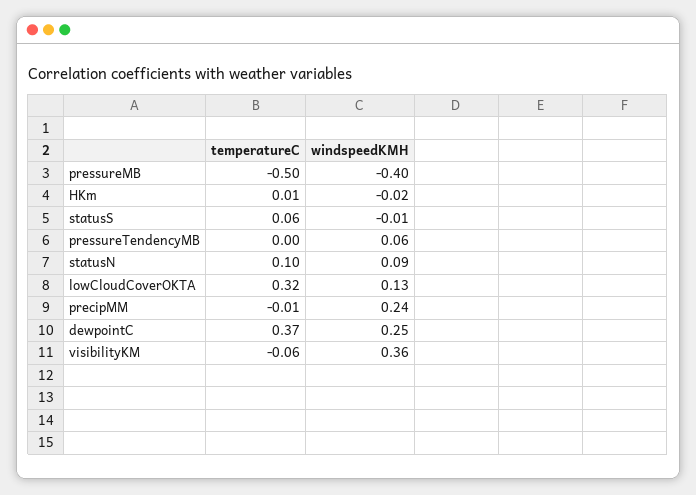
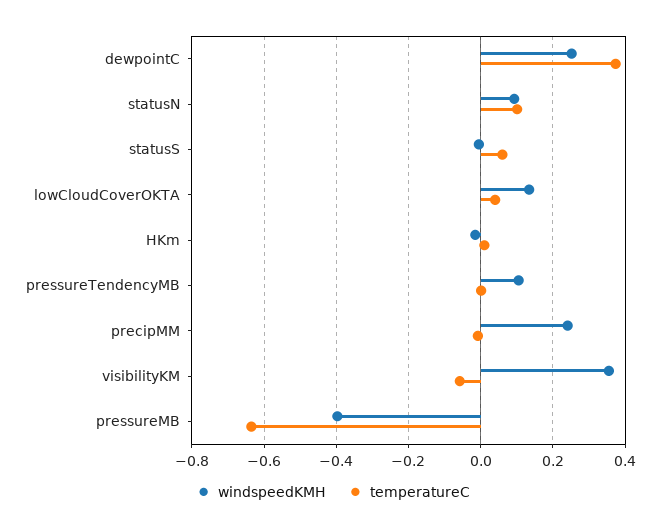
  {
    "temperatureC": {
-     "pressureMB": -0.5,
+     "pressureMB": -0.64,
      "HKm": 0.01,
      "statusS": 0.06,
      "pressureTendencyMB": 0,
      "statusN": 0.1,
-     "lowCloudCoverOKTA": 0.32,
+     "lowCloudCoverOKTA": 0.04,
      "precipMM": -0.01,
      "dewpointC": 0.37,
      "visibilityKM": -0.06
    },
    "windspeedKMH": {
      "pressureMB": -0.4,
      "HKm": -0.02,
      "statusS": -0.01,
-     "pressureTendencyMB": 0.06,
+     "pressureTendencyMB": 0.1,
      "statusN": 0.09,
      "lowCloudCoverOKTA": 0.13,
      "precipMM": 0.24,
      "dewpointC": 0.25,
      "visibilityKM": 0.36
    }
  }

